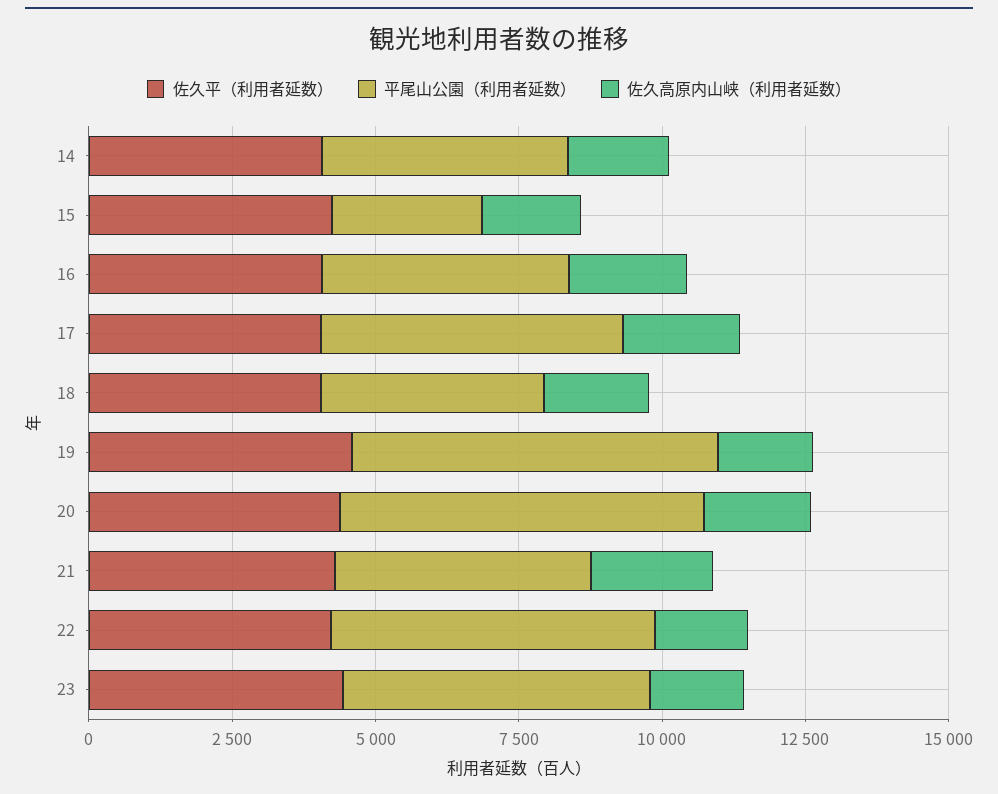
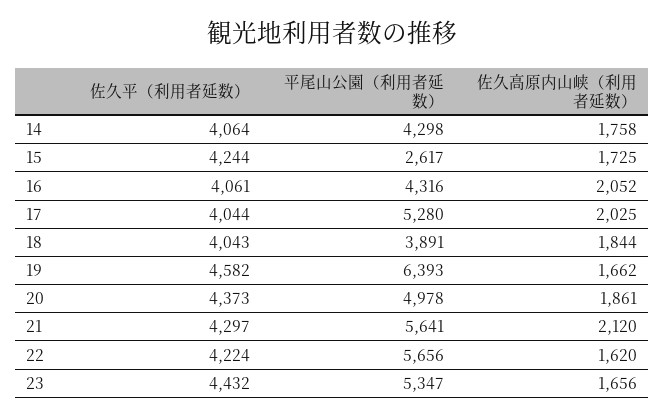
  {
    "佐久平（利用者延数）": {
      "14": 4064,
      "15": 4244,
      "16": 4061,
      "17": 4044,
      "18": 4043,
      "19": 4582,
      "20": 4373,
      "21": 4297,
      "22": 4224,
      "23": 4432
    },
    "平尾山公園（利用者延数）": {
      "14": 4298,
      "15": 2617,
      "16": 4316,
      "17": 5280,
      "18": 3891,
      "19": 6393,
-     "20": 6500,
+     "20": 4978,
-     "21": 4500,
+     "21": 5641,
      "22": 5656,
      "23": 5347
    },
    "佐久高原内山峡（利用者延数）": {
      "14": 1758,
      "15": 1725,
      "16": 2052,
      "17": 2025,
      "18": 1844,
      "19": 1662,
      "20": 1861,
      "21": 2120,
      "22": 1620,
      "23": 1656
    }
  }

